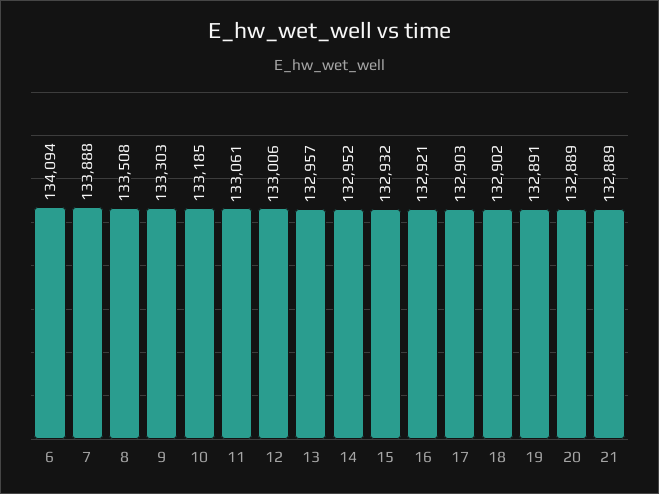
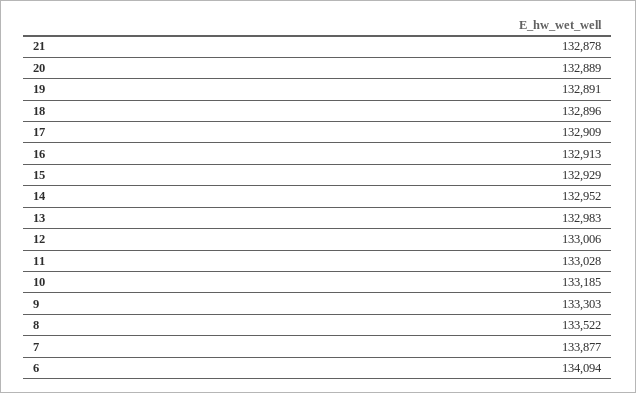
  {
    "6": 134094,
-   "7": 133888,
+   "7": 133877,
-   "8": 133508,
+   "8": 133522,
    "9": 133303,
    "10": 133185,
-   "11": 133061,
+   "11": 133028,
    "12": 133006,
-   "13": 132957,
+   "13": 132983,
    "14": 132952,
-   "15": 132932,
+   "15": 132929,
-   "16": 132921,
+   "16": 132913,
-   "17": 132903,
+   "17": 132909,
-   "18": 132902,
+   "18": 132896,
    "19": 132891,
    "20": 132889,
-   "21": 132889
+   "21": 132878
  }

